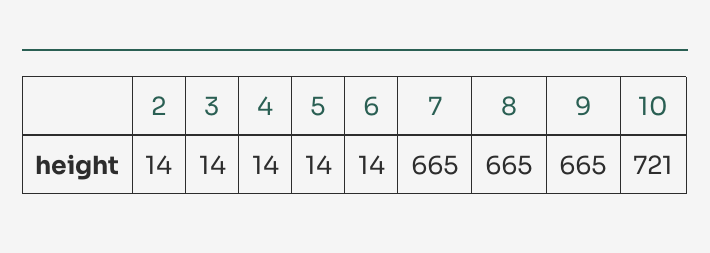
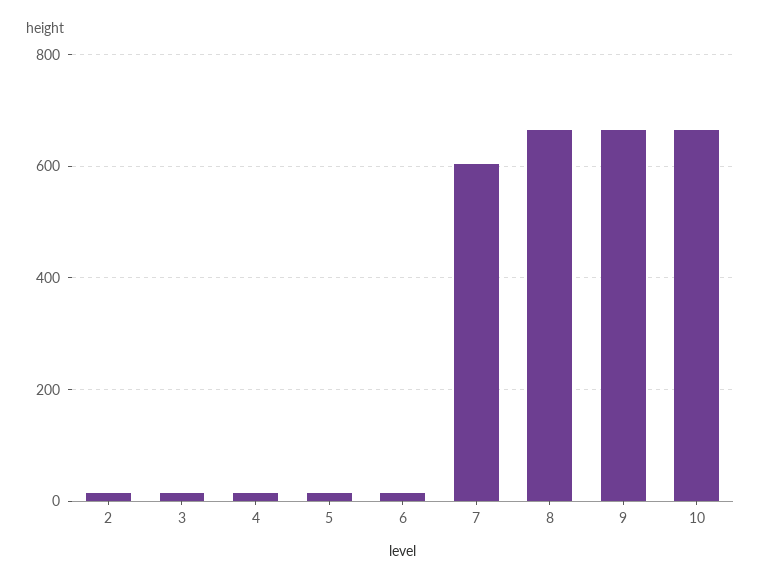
  {
    "2": 14,
    "3": 14,
    "4": 14,
    "5": 14,
    "6": 14,
-   "7": 665,
+   "7": 600,
    "8": 665,
    "9": 665,
-   "10": 721
+   "10": 660
  }

